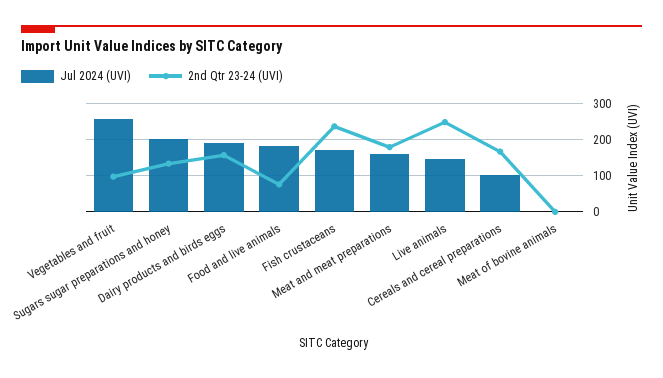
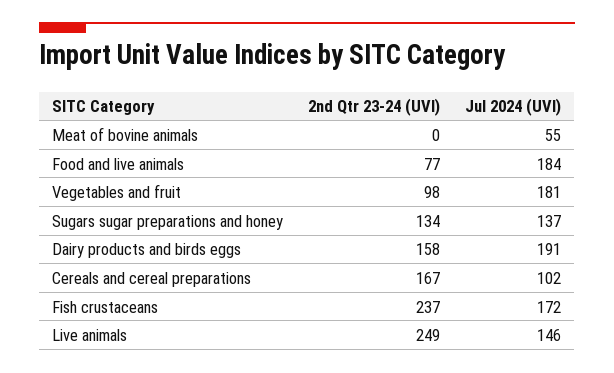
  {
    "Jul 2024 (UVI)": {
-     "Vegetables and fruit": 260,
+     "Vegetables and fruit": 181,
-     "Sugars sugar preparations and honey": 200,
+     "Sugars sugar preparations and honey": 137,
      "Dairy products and birds eggs": 191,
      "Food and live animals": 184,
      "Fish crustaceans": 172,
-     "Meat and meat preparations": 160,
      "Live animals": 146,
      "Cereals and cereal preparations": 102,
-     "Meat of bovine animals": 0
+     "Meat of bovine animals": 55
    },
    "2nd Qtr 23-24 (UVI)": {
      "Vegetables and fruit": 98,
      "Sugars sugar preparations and honey": 134,
      "Dairy products and birds eggs": 158,
      "Food and live animals": 77,
      "Fish crustaceans": 237,
-     "Meat and meat preparations": 180,
      "Live animals": 249,
      "Cereals and cereal preparations": 167,
      "Meat of bovine animals": 0
    }
  }

